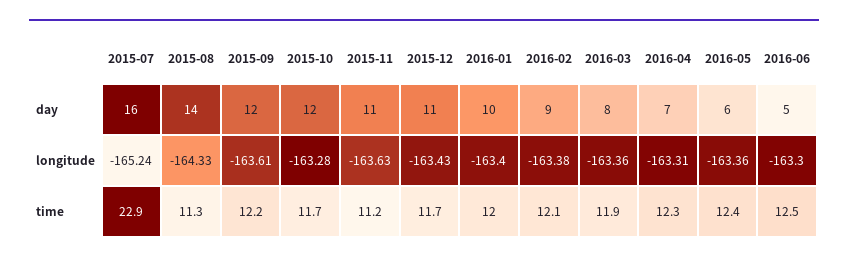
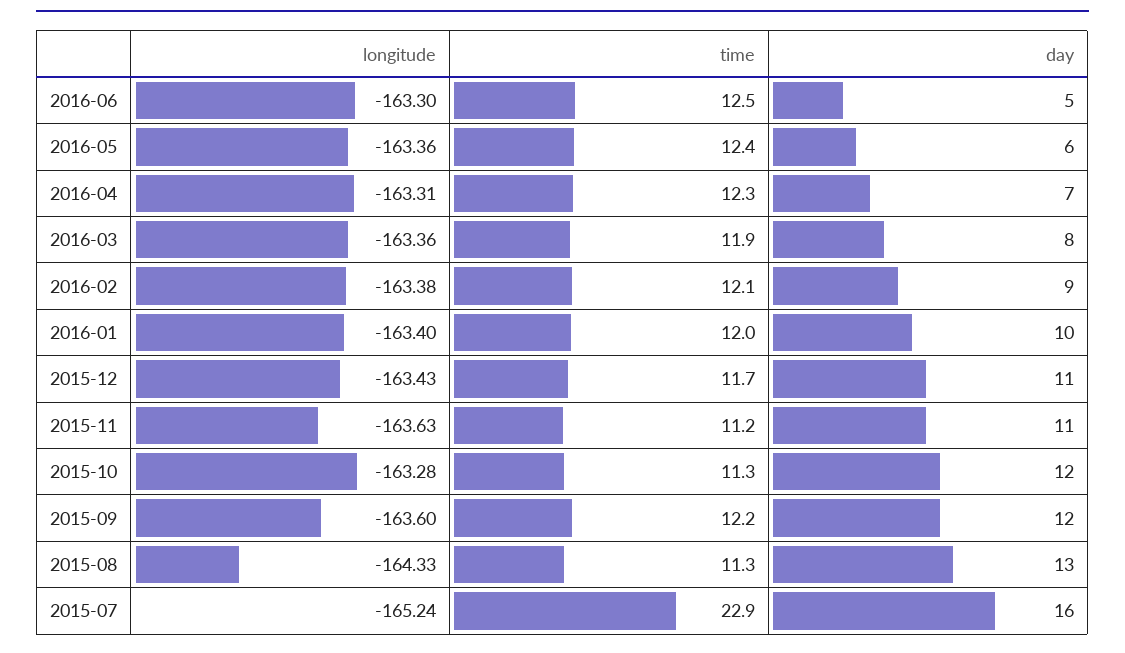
  {
    "2015-07": {
      "day": 16,
      "longitude": -165.24,
      "time": 22.9
    },
    "2015-08": {
-     "day": 14,
+     "day": 13,
      "longitude": -164.33,
      "time": 11.3
    },
    "2015-09": {
      "day": 12,
-     "longitude": -163.61,
+     "longitude": -163.6,
      "time": 12.2
    },
    "2015-10": {
      "day": 12,
      "longitude": -163.28,
-     "time": 11.7
+     "time": 11.3
    },
    "2015-11": {
      "day": 11,
      "longitude": -163.63,
      "time": 11.2
    },
    "2015-12": {
      "day": 11,
      "longitude": -163.43,
      "time": 11.7
    },
    "2016-01": {
      "day": 10,
      "longitude": -163.4,
      "time": 12
    },
    "2016-02": {
      "day": 9,
      "longitude": -163.38,
      "time": 12.1
    },
    "2016-03": {
      "day": 8,
      "longitude": -163.36,
      "time": 11.9
    },
    "2016-04": {
      "day": 7,
      "longitude": -163.31,
      "time": 12.3
    },
    "2016-05": {
      "day": 6,
      "longitude": -163.36,
      "time": 12.4
    },
    "2016-06": {
      "day": 5,
      "longitude": -163.3,
      "time": 12.5
    }
  }

